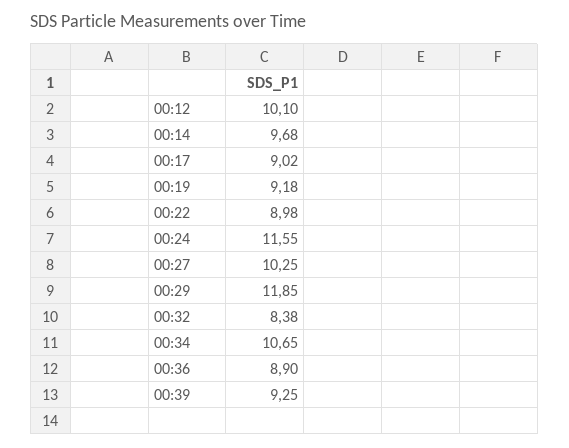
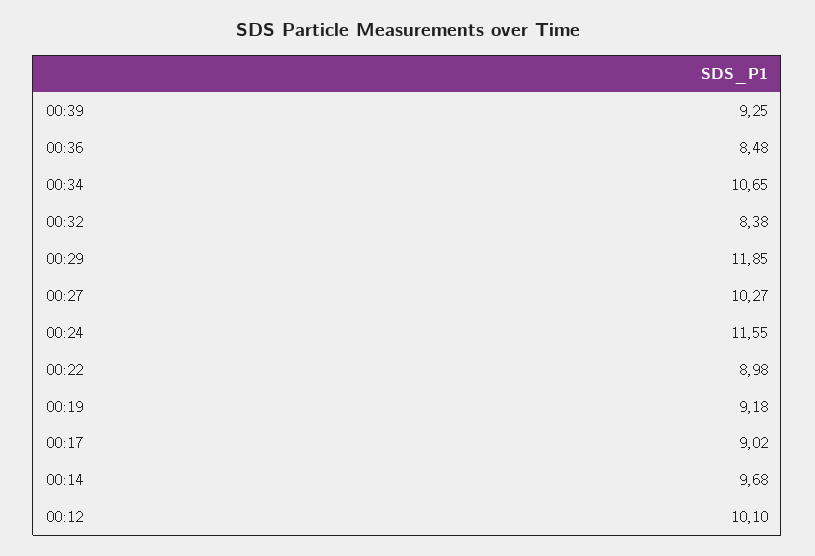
  {
    "00:12": 10.1,
    "00:14": 9.68,
    "00:17": 9.02,
    "00:19": 9.18,
    "00:22": 8.98,
    "00:24": 11.55,
-   "00:27": 10.25,
+   "00:27": 10.27,
    "00:29": 11.85,
    "00:32": 8.38,
    "00:34": 10.65,
-   "00:36": 8.9,
+   "00:36": 8.48,
    "00:39": 9.25
  }

